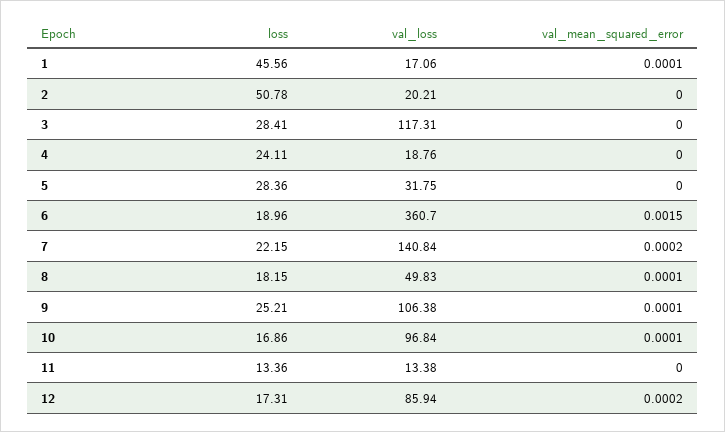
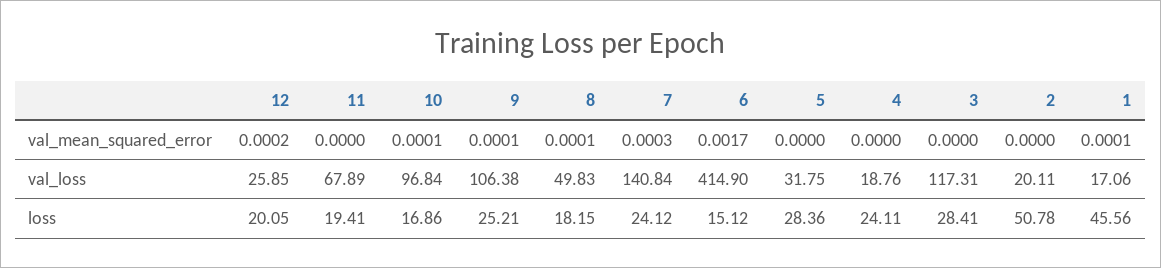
  {
    "loss": {
      "1": 45.56,
      "2": 50.78,
      "3": 28.41,
      "4": 24.11,
      "5": 28.36,
-     "6": 18.96,
+     "6": 15.12,
-     "7": 22.15,
+     "7": 24.12,
      "8": 18.15,
      "9": 25.21,
      "10": 16.86,
-     "11": 13.36,
+     "11": 19.41,
-     "12": 17.31
+     "12": 20.05
    },
    "val_loss": {
      "1": 17.06,
-     "2": 20.21,
+     "2": 20.11,
      "3": 117.31,
      "4": 18.76,
      "5": 31.75,
-     "6": 360.7,
+     "6": 414.9,
      "7": 140.84,
      "8": 49.83,
      "9": 106.38,
      "10": 96.84,
-     "11": 13.38,
+     "11": 67.89,
-     "12": 85.94
+     "12": 25.85
    },
    "val_mean_squared_error": {
      "1": 0.0001,
      "2": 0,
      "3": 0,
      "4": 0,
      "5": 0,
-     "6": 0.0015,
+     "6": 0.0017,
-     "7": 0.0002,
+     "7": 0.0003,
      "8": 0.0001,
      "9": 0.0001,
      "10": 0.0001,
      "11": 0,
      "12": 0.0002
    }
  }

